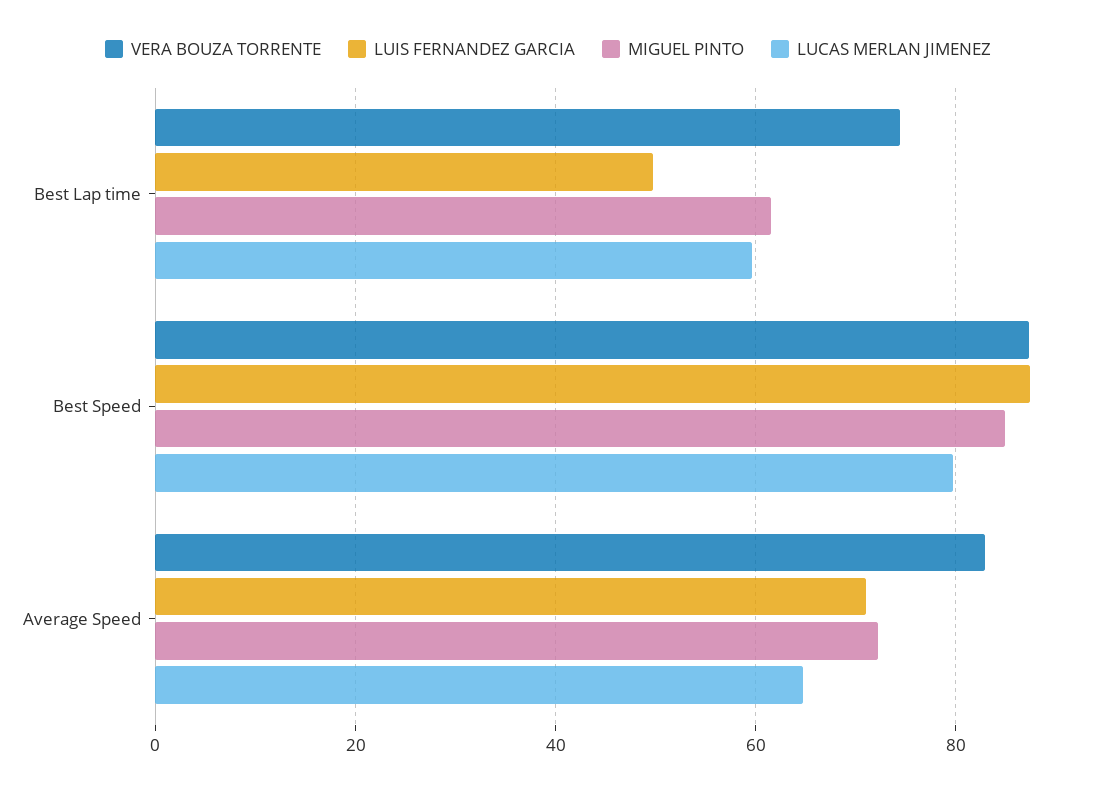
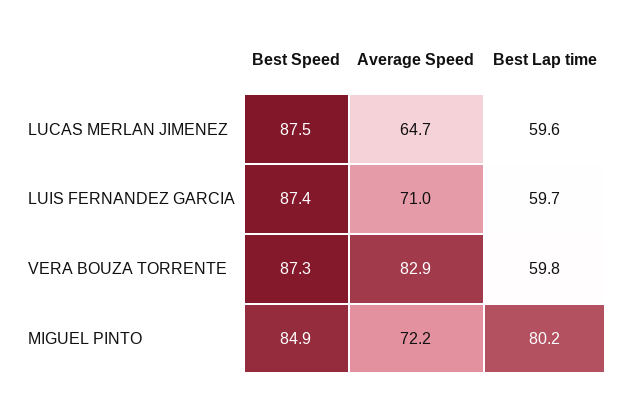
  {
    "VERA BOUZA TORRENTE": {
-     "Best Lap time": 74,
+     "Best Lap time": 59.8,
      "Best Speed": 87.3,
      "Average Speed": 82.9
    },
    "LUIS FERNANDEZ GARCIA": {
-     "Best Lap time": 50,
+     "Best Lap time": 59.7,
      "Best Speed": 87.4,
      "Average Speed": 71
    },
    "MIGUEL PINTO": {
-     "Best Lap time": 62,
+     "Best Lap time": 80.2,
      "Best Speed": 84.9,
      "Average Speed": 72.2
    },
    "LUCAS MERLAN JIMENEZ": {
      "Best Lap time": 59.6,
-     "Best Speed": 80,
+     "Best Speed": 87.5,
      "Average Speed": 64.7
    }
  }

